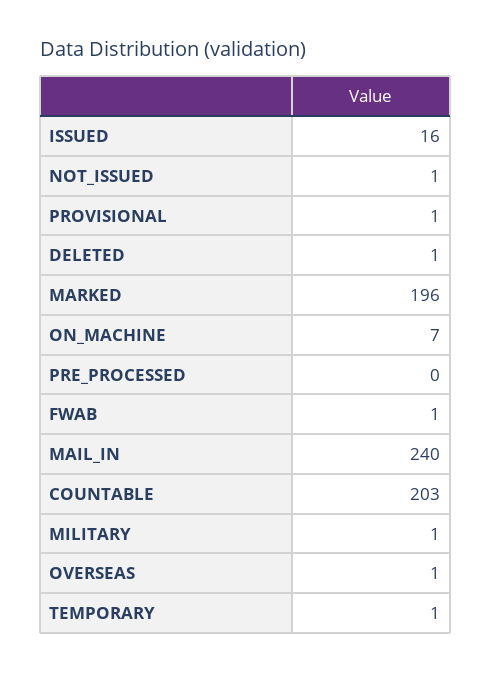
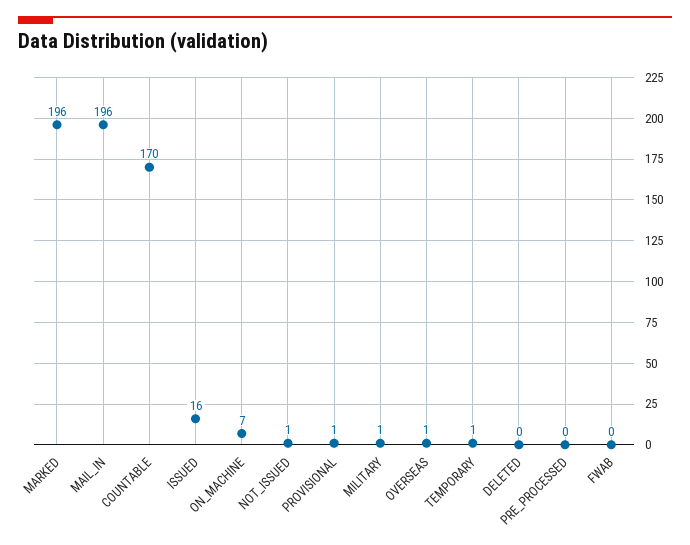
  {
    "ISSUED": 16,
    "NOT_ISSUED": 1,
    "PROVISIONAL": 1,
-   "DELETED": 1,
+   "DELETED": 0,
    "MARKED": 196,
    "ON_MACHINE": 7,
    "PRE_PROCESSED": 0,
-   "FWAB": 1,
+   "FWAB": 0,
-   "MAIL_IN": 240,
+   "MAIL_IN": 196,
-   "COUNTABLE": 203,
+   "COUNTABLE": 170,
    "MILITARY": 1,
    "OVERSEAS": 1,
    "TEMPORARY": 1
  }

